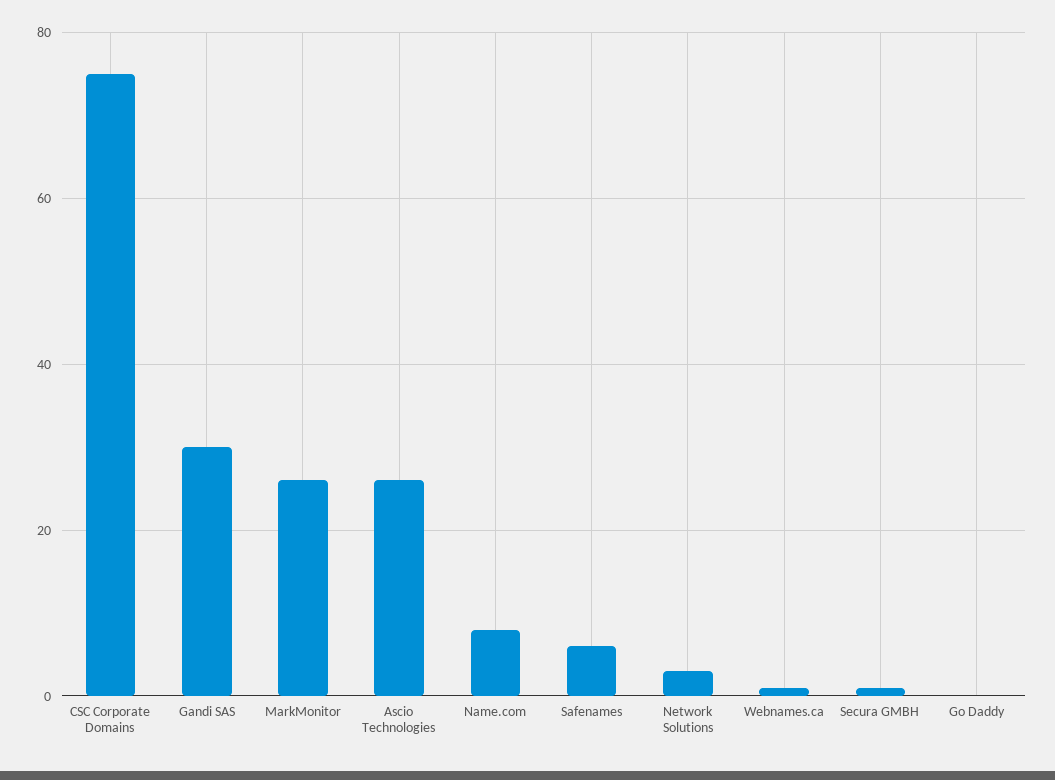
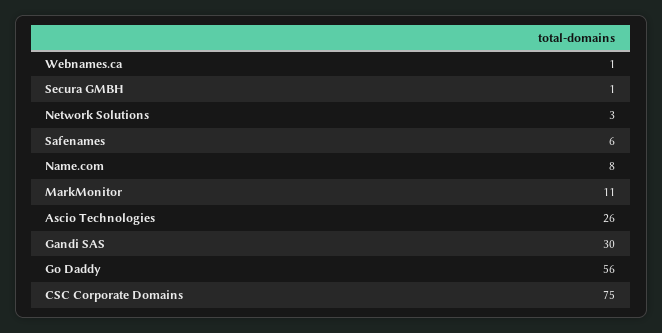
  {
    "CSC Corporate Domains": 75,
    "Gandi SAS": 30,
-   "MarkMonitor": 25,
+   "MarkMonitor": 11,
    "Ascio Technologies": 26,
    "Name.com": 8,
    "Safenames": 6,
    "Network Solutions": 3,
    "Webnames.ca": 1,
    "Secura GMBH": 1,
-   "Go Daddy": 0
+   "Go Daddy": 56
  }

